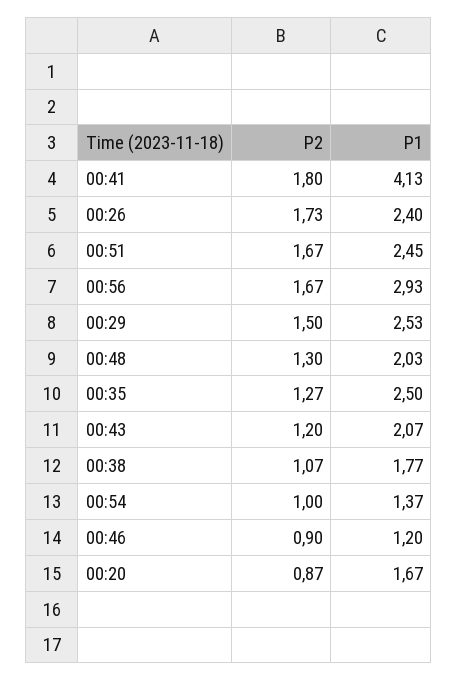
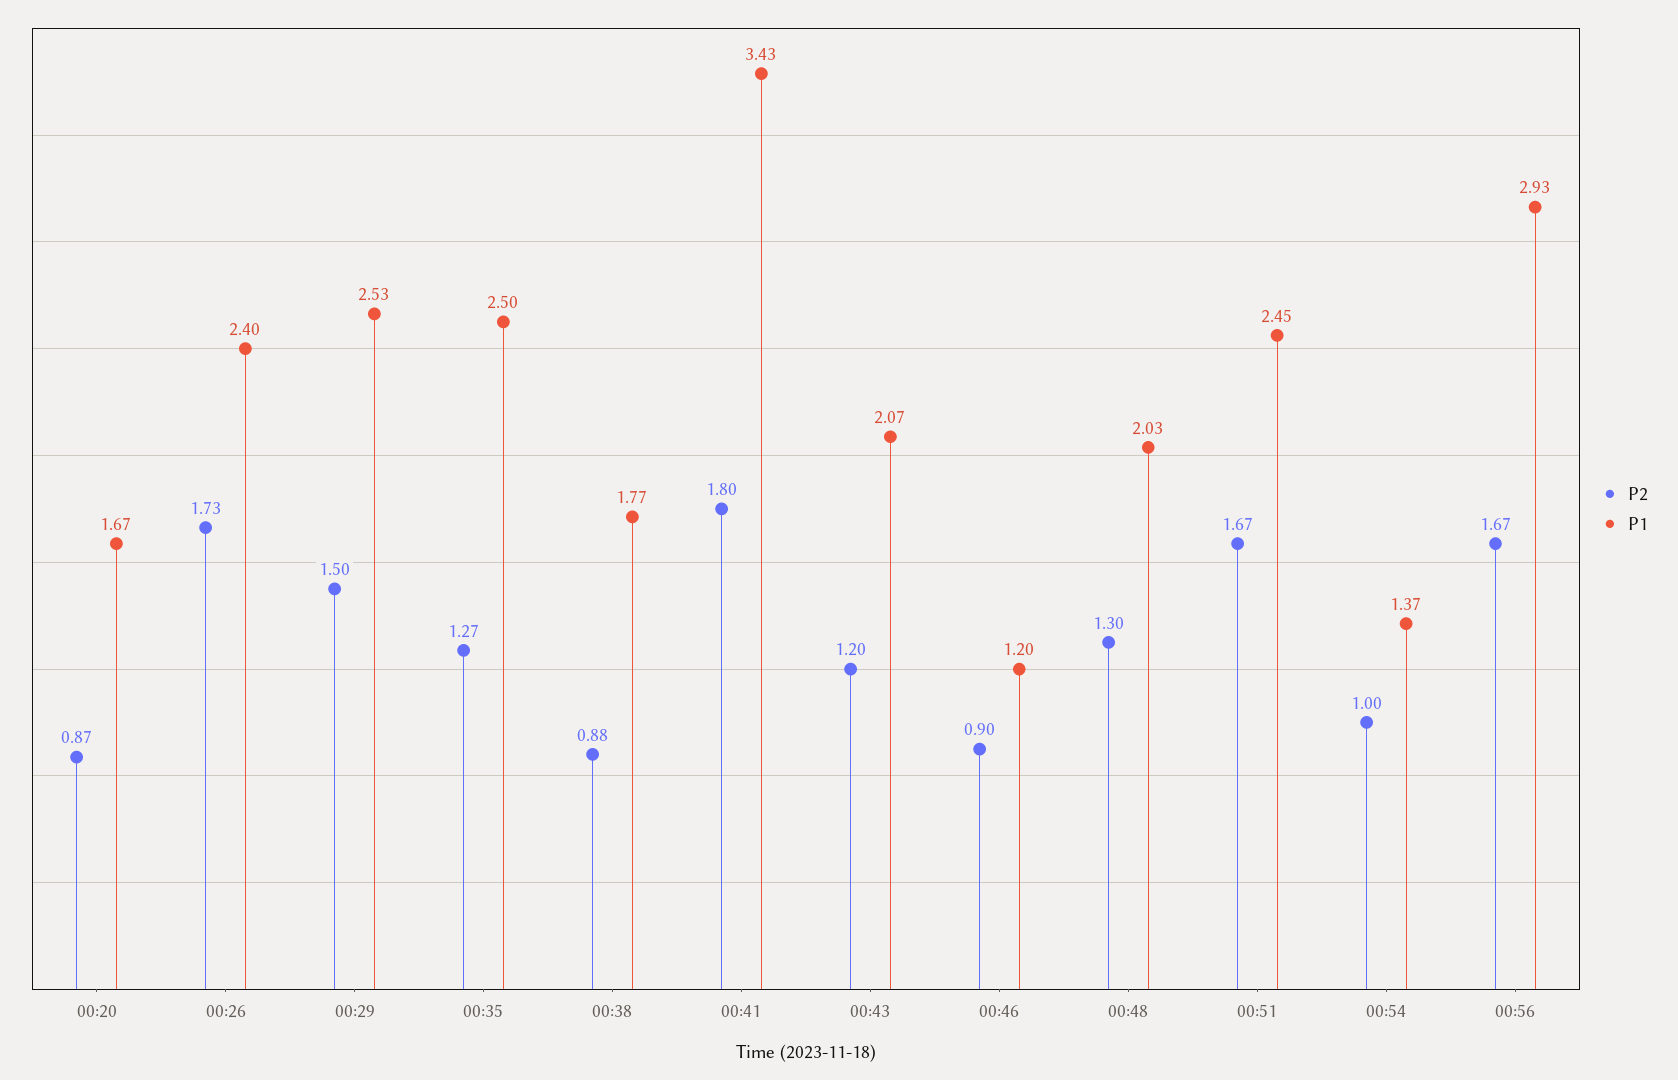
  {
    "P2": {
      "00:41": 1.8,
      "00:26": 1.73,
      "00:51": 1.67,
      "00:56": 1.67,
      "00:29": 1.5,
      "00:48": 1.3,
      "00:35": 1.27,
      "00:43": 1.2,
-     "00:38": 1.07,
+     "00:38": 0.88,
      "00:54": 1,
      "00:46": 0.9,
      "00:20": 0.87
    },
    "P1": {
-     "00:41": 4.13,
+     "00:41": 3.43,
      "00:26": 2.4,
      "00:51": 2.45,
      "00:56": 2.93,
      "00:29": 2.53,
      "00:48": 2.03,
      "00:35": 2.5,
      "00:43": 2.07,
      "00:38": 1.77,
      "00:54": 1.37,
      "00:46": 1.2,
      "00:20": 1.67
    }
  }

